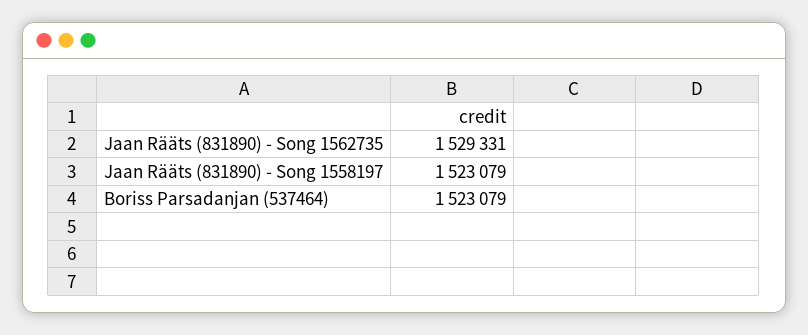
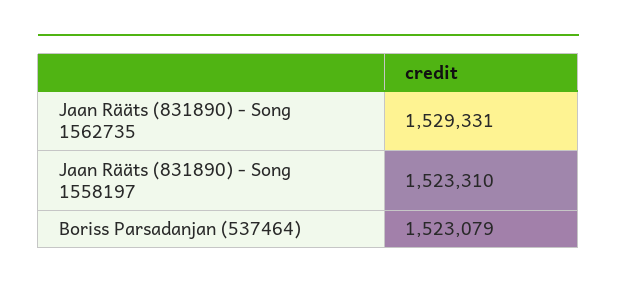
  {
    "Jaan Rääts (831890) - Song 1562735": 1529331,
-   "Jaan Rääts (831890) - Song 1558197": 1523079,
+   "Jaan Rääts (831890) - Song 1558197": 1523310,
    "Boriss Parsadanjan (537464)": 1523079
  }

